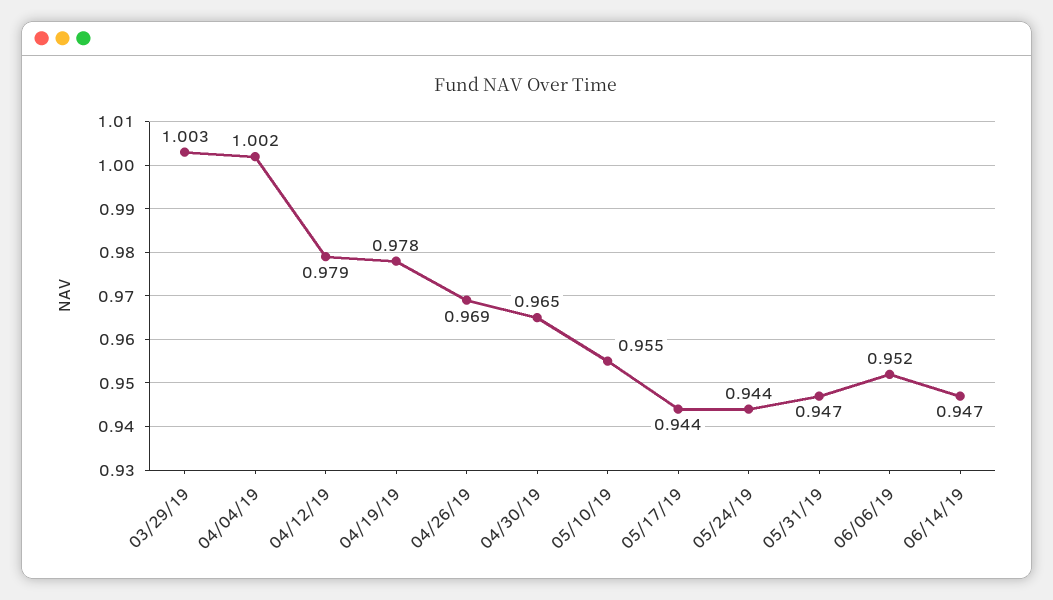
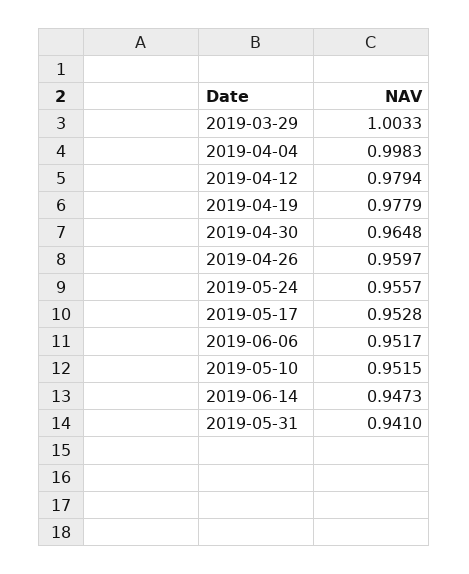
  {
    "03/29/19": 1.0033,
-   "04/04/19": 1.002,
+   "04/04/19": 0.9983,
    "04/12/19": 0.9794,
    "04/19/19": 0.9779,
-   "04/26/19": 0.969,
+   "04/26/19": 0.9597,
    "04/30/19": 0.9648,
-   "05/10/19": 0.955,
+   "05/10/19": 0.9515,
-   "05/17/19": 0.944,
+   "05/17/19": 0.9528,
-   "05/24/19": 0.944,
+   "05/24/19": 0.9557,
-   "05/31/19": 0.947,
+   "05/31/19": 0.941,
    "06/06/19": 0.9517,
    "06/14/19": 0.9473
  }

